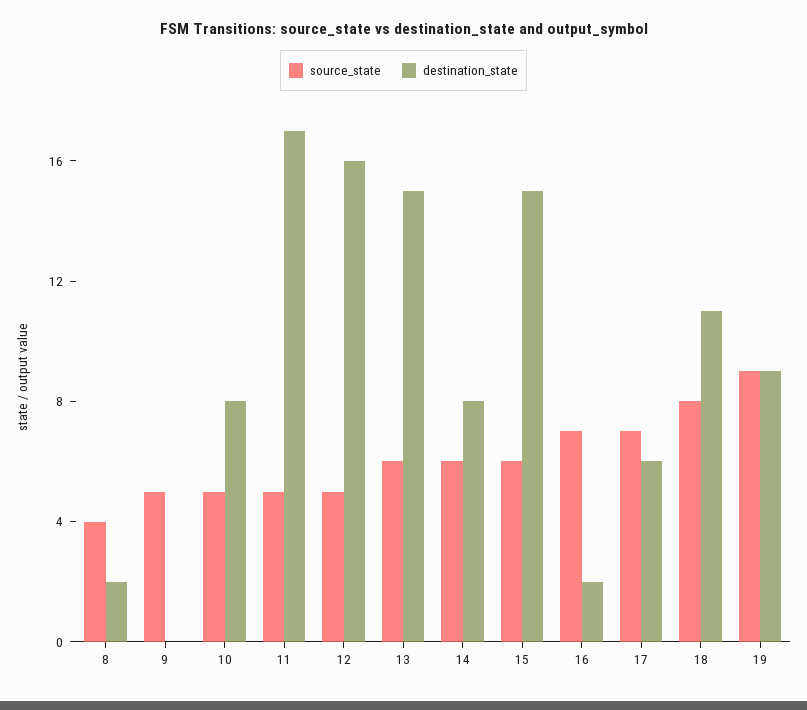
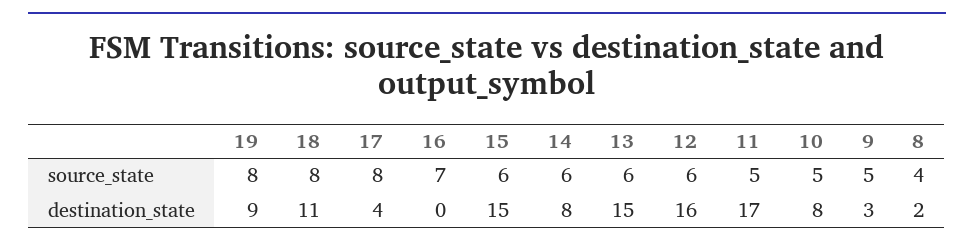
  {
    "source_state": {
      "8": 4,
      "9": 5,
      "10": 5,
      "11": 5,
-     "12": 5,
+     "12": 6,
      "13": 6,
      "14": 6,
      "15": 6,
      "16": 7,
-     "17": 7,
+     "17": 8,
      "18": 8,
-     "19": 9
+     "19": 8
    },
    "destination_state": {
      "8": 2,
-     "9": 0,
+     "9": 3,
      "10": 8,
      "11": 17,
      "12": 16,
      "13": 15,
      "14": 8,
      "15": 15,
-     "16": 2,
+     "16": 0,
-     "17": 6,
+     "17": 4,
      "18": 11,
      "19": 9
    }
  }

